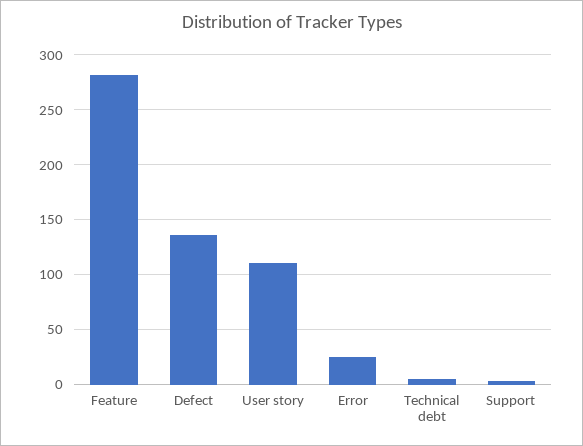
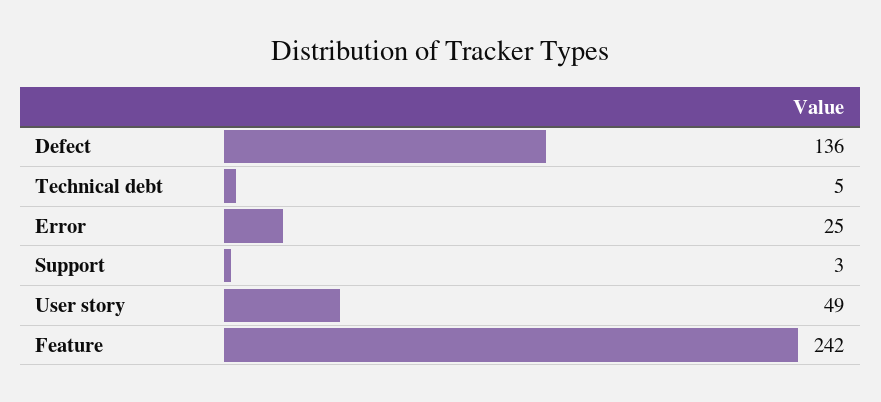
  {
-   "Feature": 280,
+   "Feature": 242,
    "Defect": 136,
-   "User story": 110,
+   "User story": 49,
    "Error": 25,
    "Technical debt": 5,
    "Support": 3
  }

